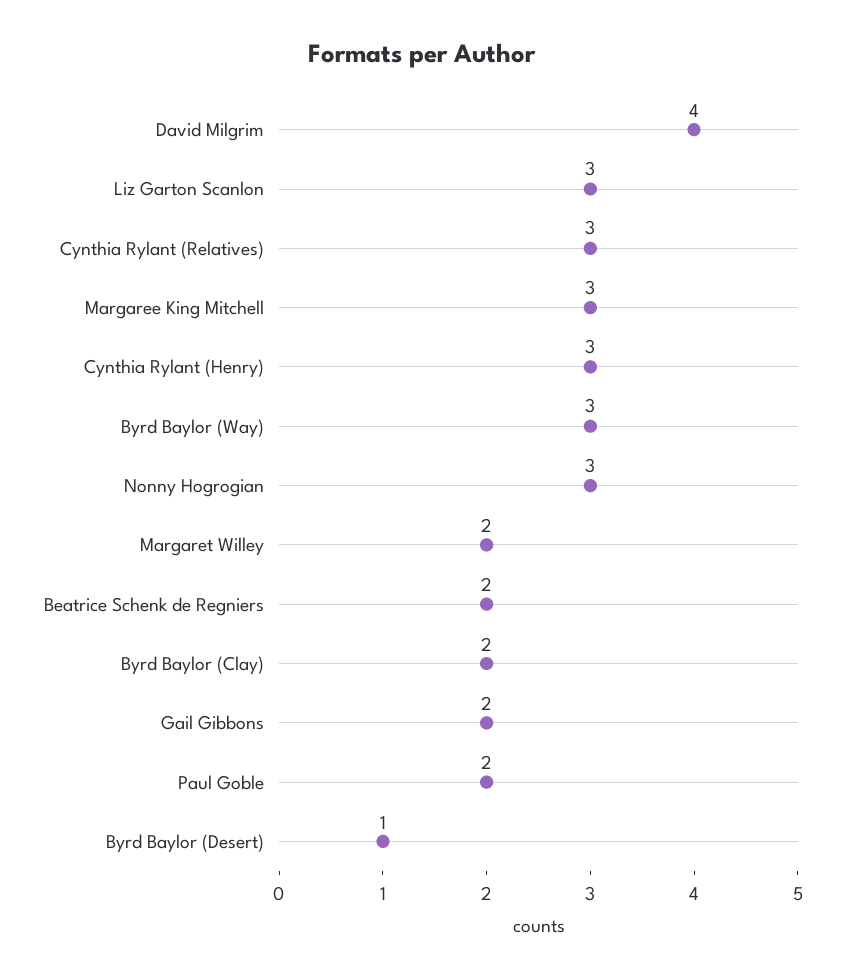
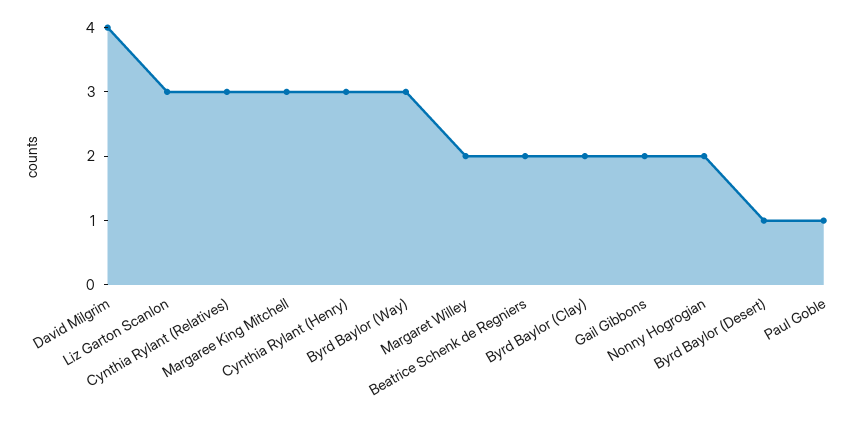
  {
    "David Milgrim": 4,
    "Liz Garton Scanlon": 3,
    "Cynthia Rylant (Relatives)": 3,
    "Margaree King Mitchell": 3,
    "Cynthia Rylant (Henry)": 3,
    "Byrd Baylor (Way)": 3,
-   "Nonny Hogrogian": 3,
+   "Nonny Hogrogian": 2,
    "Margaret Willey": 2,
    "Beatrice Schenk de Regniers": 2,
    "Byrd Baylor (Clay)": 2,
    "Gail Gibbons": 2,
-   "Paul Goble": 2,
+   "Paul Goble": 1,
    "Byrd Baylor (Desert)": 1
  }

